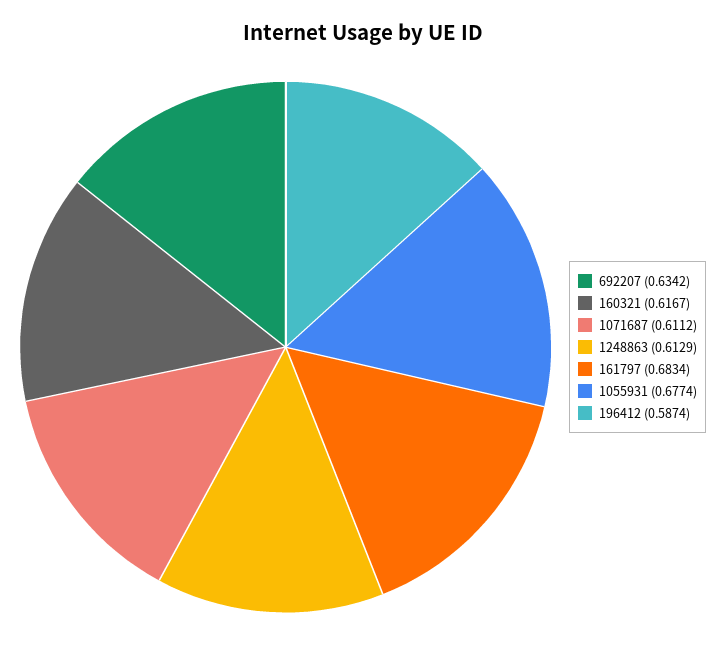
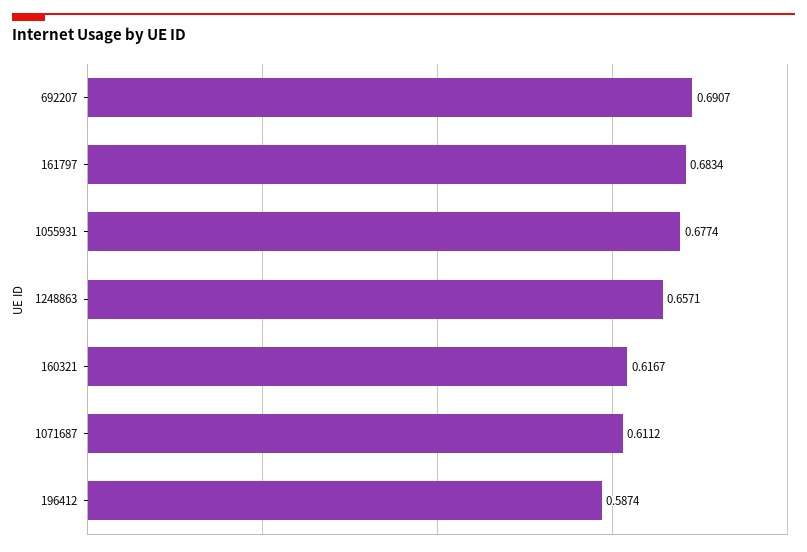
  {
-   "692207": 0.6342,
+   "692207": 0.6907,
    "160321": 0.6167,
    "1071687": 0.6112,
-   "1248863": 0.6129,
+   "1248863": 0.6571,
    "161797": 0.6834,
    "1055931": 0.6774,
    "196412": 0.5874
  }

